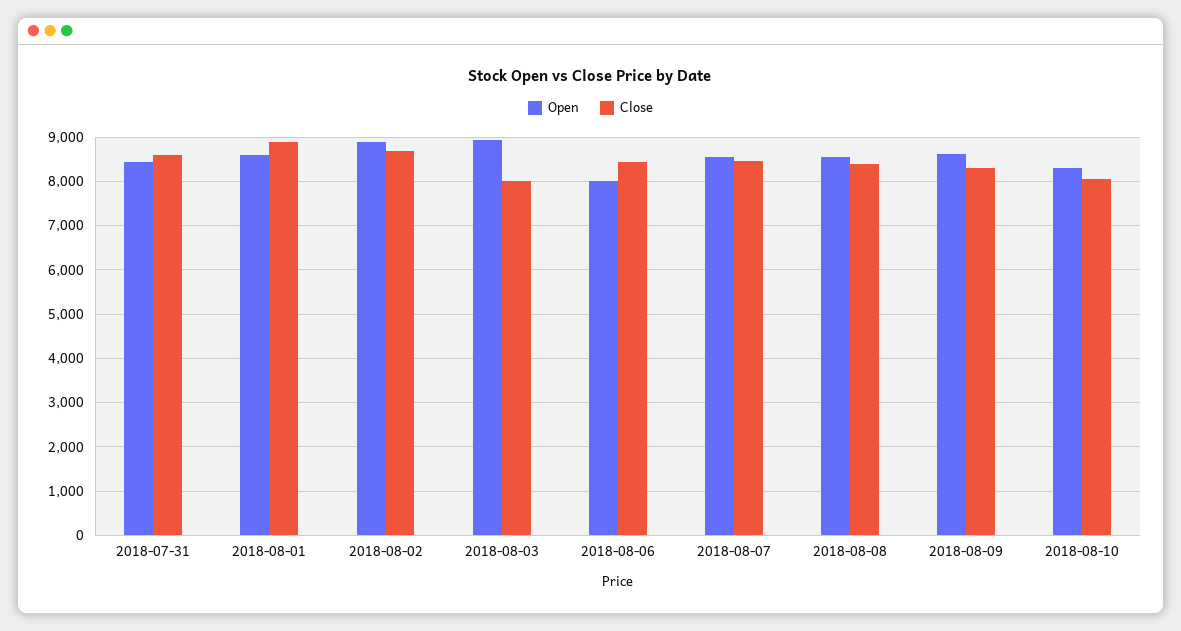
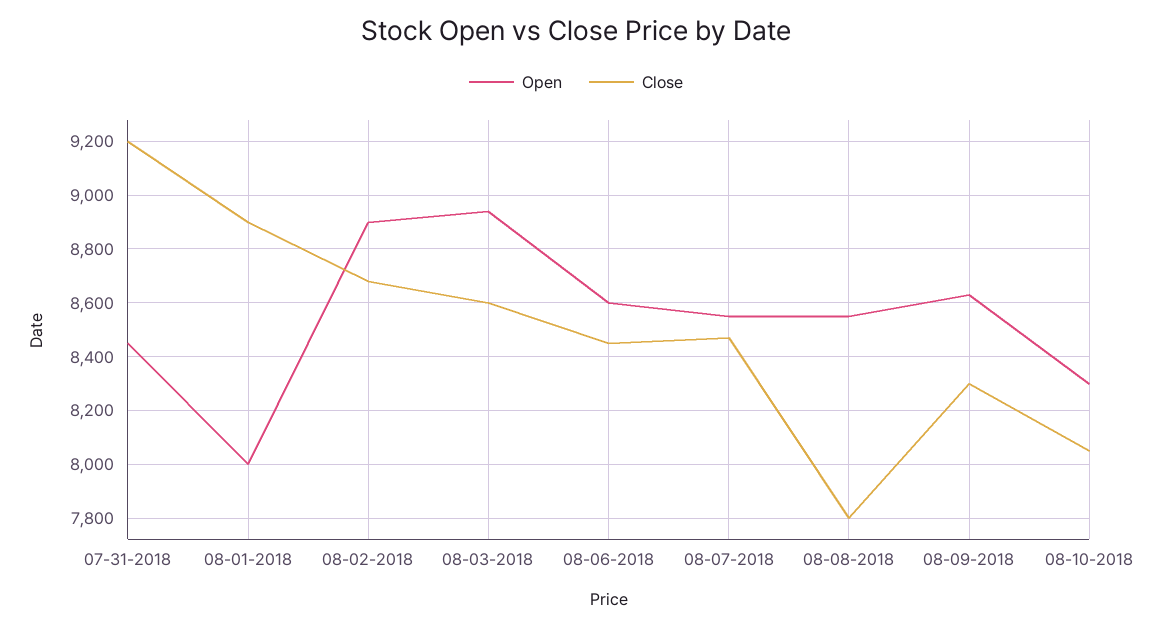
  {
    "Open": {
      "2018-07-31": 8450,
-     "2018-08-01": 8600,
+     "2018-08-01": 8000,
      "2018-08-02": 8900,
      "2018-08-03": 8950,
-     "2018-08-06": 8000,
+     "2018-08-06": 8600,
      "2018-08-07": 8550,
      "2018-08-08": 8550,
      "2018-08-09": 8625,
      "2018-08-10": 8300
    },
    "Close": {
-     "2018-07-31": 8600,
+     "2018-07-31": 9200,
      "2018-08-01": 8900,
      "2018-08-02": 8675,
-     "2018-08-03": 8000,
+     "2018-08-03": 8600,
      "2018-08-06": 8450,
      "2018-08-07": 8475,
-     "2018-08-08": 8400,
+     "2018-08-08": 7800,
      "2018-08-09": 8300,
      "2018-08-10": 8050
    }
  }

